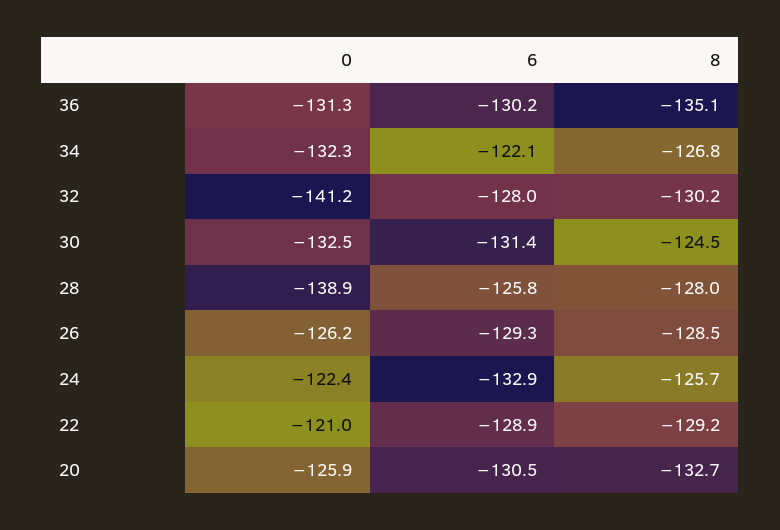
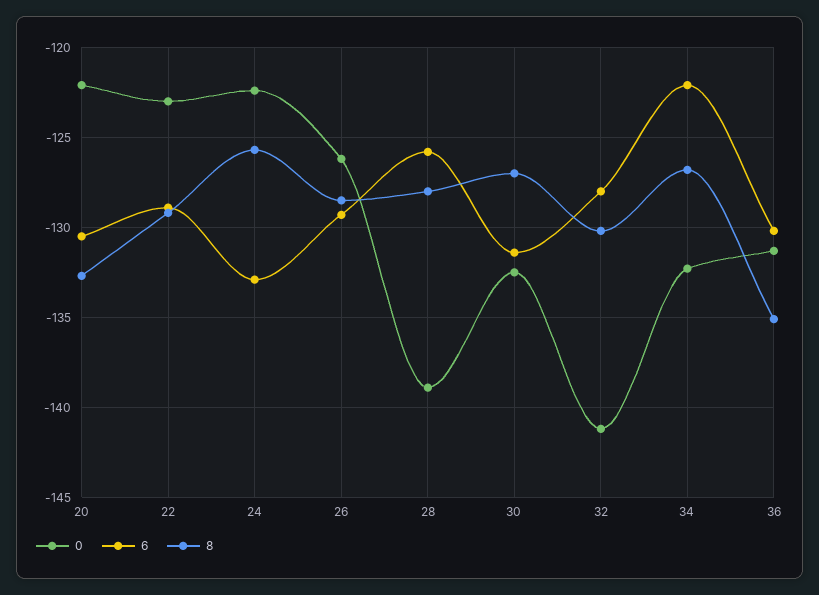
  {
    "0": {
      "36": -131.3,
      "34": -132.3,
      "32": -141.2,
      "30": -132.5,
      "28": -138.9,
      "26": -126.2,
      "24": -122.4,
-     "22": -121,
+     "22": -123,
-     "20": -125.9
+     "20": -122
    },
    "6": {
      "36": -130.2,
      "34": -122.1,
      "32": -128,
      "30": -131.4,
      "28": -125.8,
      "26": -129.3,
      "24": -132.9,
      "22": -128.9,
      "20": -130.5
    },
    "8": {
      "36": -135.1,
      "34": -126.8,
      "32": -130.2,
-     "30": -124.5,
+     "30": -127,
      "28": -128,
      "26": -128.5,
      "24": -125.7,
      "22": -129.2,
      "20": -132.7
    }
  }

